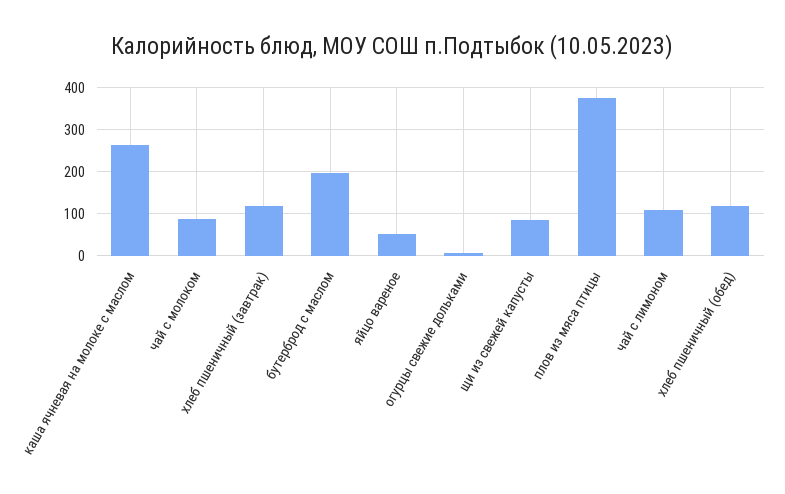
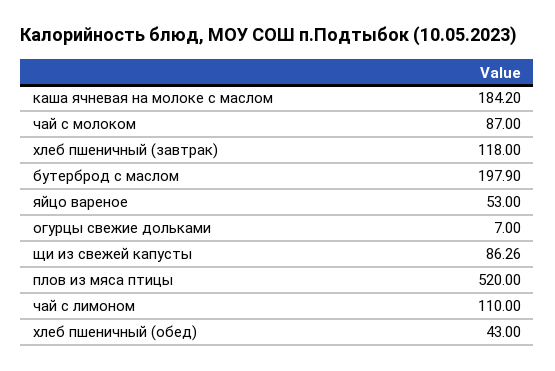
  {
-   "каша ячневая на молоке с маслом": 260,
+   "каша ячневая на молоке с маслом": 184.2,
    "чай с молоком": 87,
    "хлеб пшеничный (завтрак)": 118,
    "бутерброд с маслом": 197.9,
    "яйцо вареное": 53,
    "огурцы свежие дольками": 7,
    "щи из свежей капусты": 86.26,
-   "плов из мяса птицы": 380,
+   "плов из мяса птицы": 520,
    "чай с лимоном": 110,
-   "хлеб пшеничный (обед)": 120
+   "хлеб пшеничный (обед)": 43
  }

